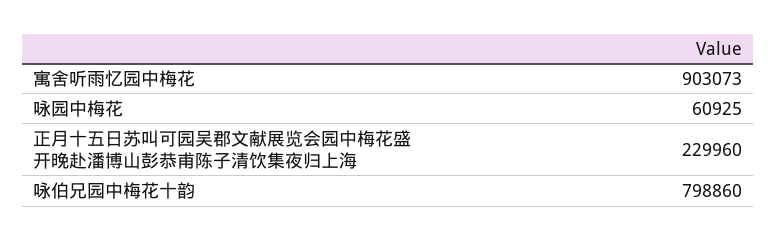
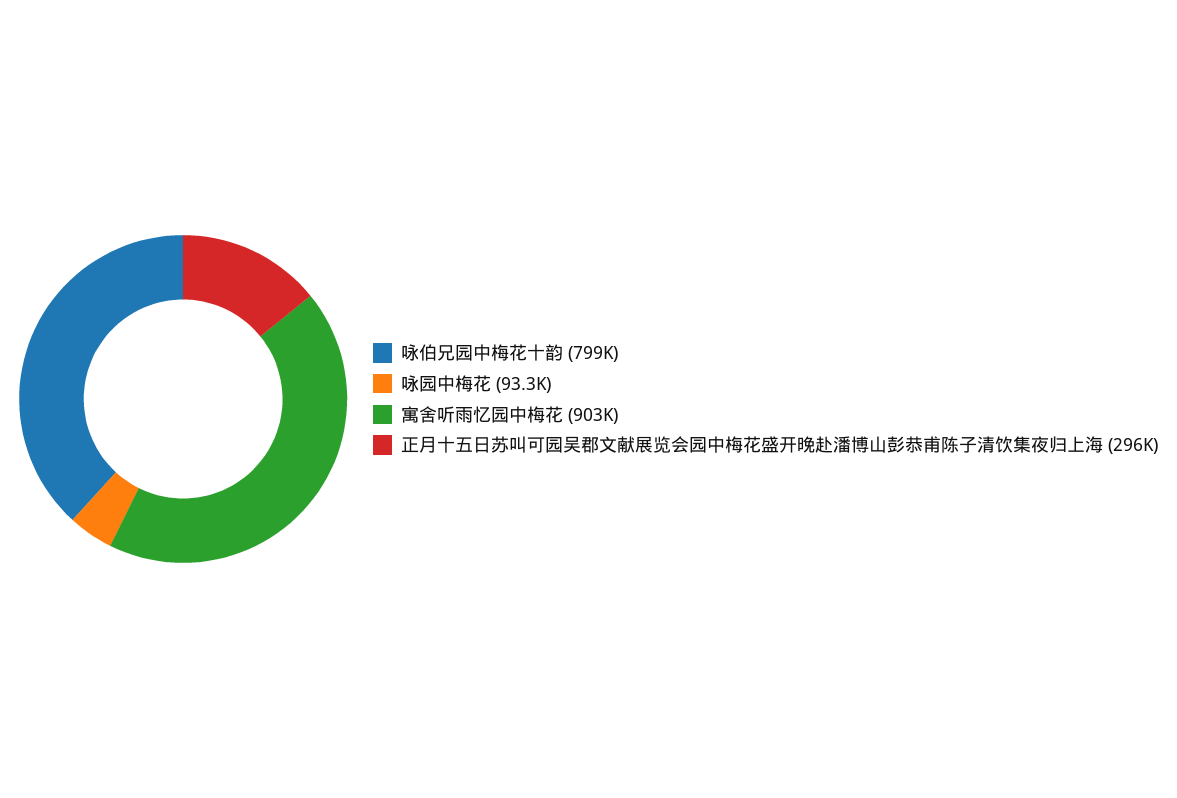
  {
    "寓舍听雨忆园中梅花": 903073,
-   "咏园中梅花": 60925,
+   "咏园中梅花": 93300,
-   "正月十五日苏叫可园吴郡文献展览会园中梅花盛开晚赴潘博山彭恭甫陈子清饮集夜归上海": 229960,
+   "正月十五日苏叫可园吴郡文献展览会园中梅花盛开晚赴潘博山彭恭甫陈子清饮集夜归上海": 296000,
    "咏伯兄园中梅花十韵": 798860
  }

